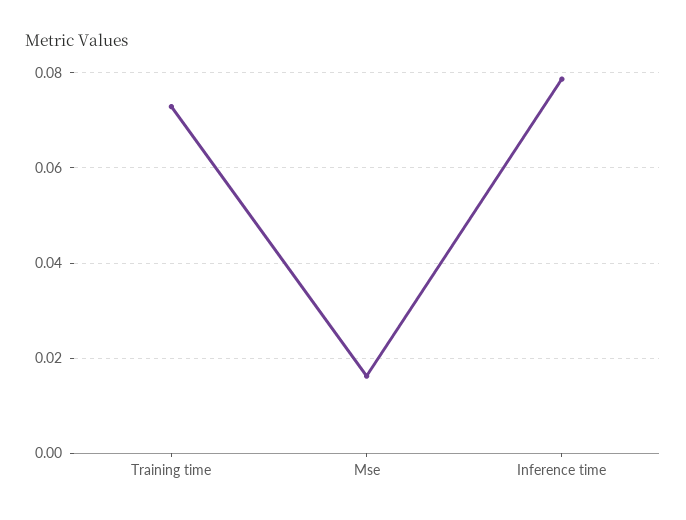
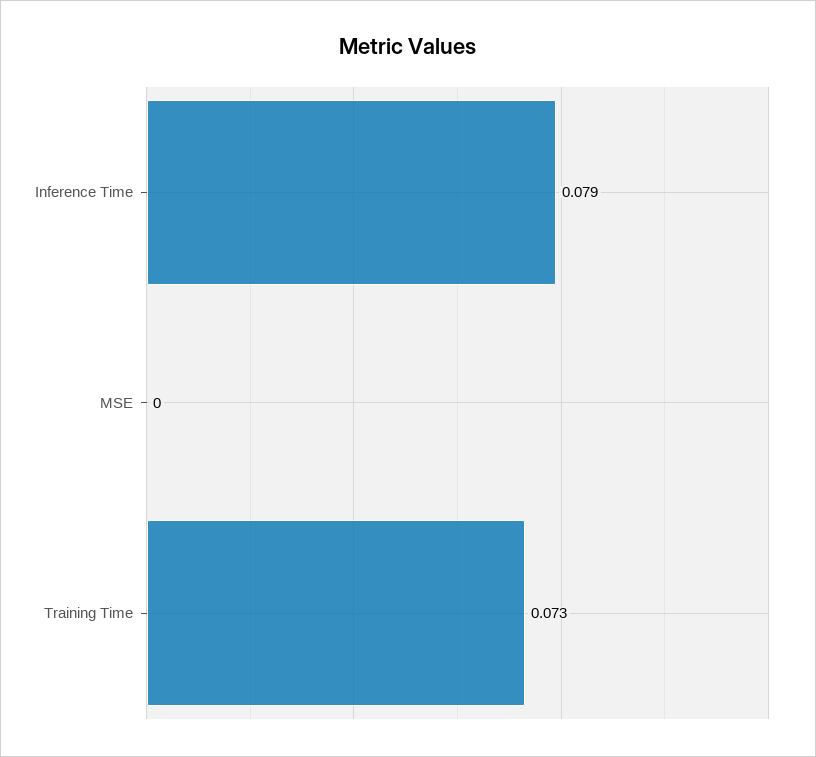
  {
    "Training time": 0.073,
-   "Mse": 0.016,
+   "Mse": 0,
    "Inference time": 0.079
  }

